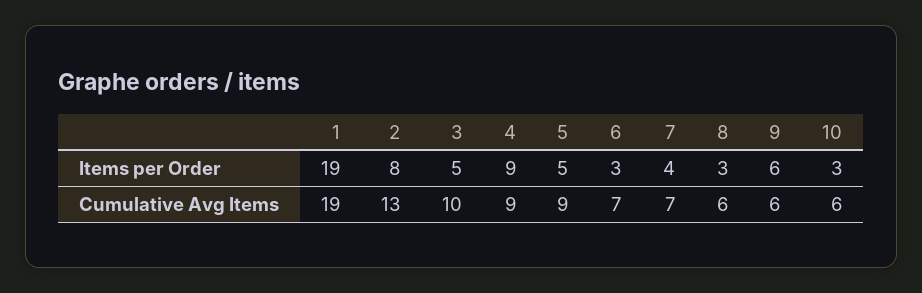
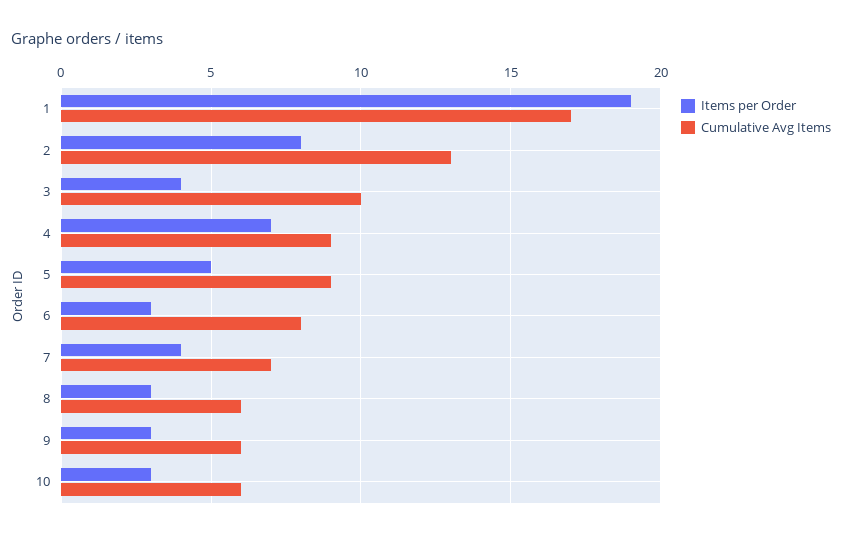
  {
    "Items per Order": {
      "1": 19,
      "2": 8,
-     "3": 5,
+     "3": 4,
-     "4": 9,
+     "4": 7,
      "5": 5,
      "6": 3,
      "7": 4,
      "8": 3,
-     "9": 6,
+     "9": 3,
      "10": 3
    },
    "Cumulative Avg Items": {
-     "1": 19,
+     "1": 17,
      "2": 13,
      "3": 10,
      "4": 9,
      "5": 9,
-     "6": 7,
+     "6": 8,
      "7": 7,
      "8": 6,
      "9": 6,
      "10": 6
    }
  }

